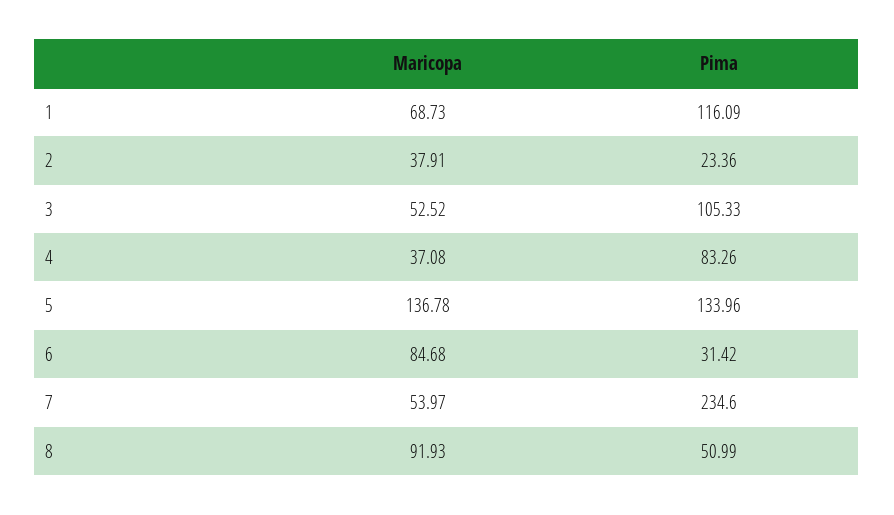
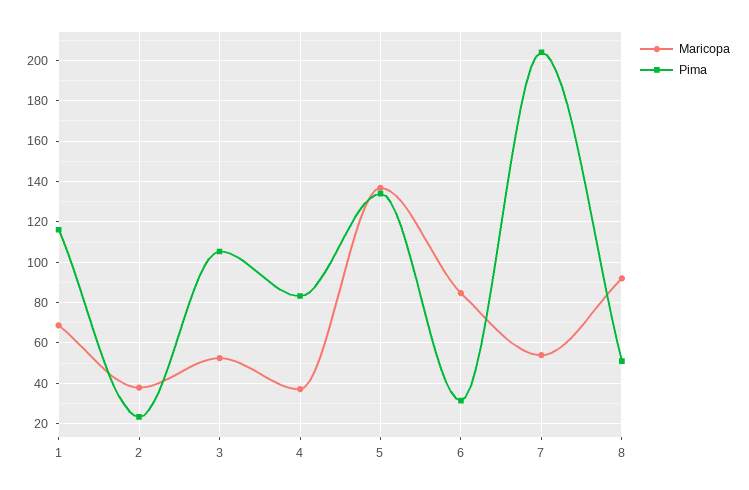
  {
    "Maricopa": {
      "1": 68.73,
      "2": 37.91,
      "3": 52.52,
      "4": 37.08,
      "5": 136.78,
      "6": 84.68,
      "7": 53.97,
      "8": 91.93
    },
    "Pima": {
      "1": 116.09,
      "2": 23.36,
      "3": 105.33,
      "4": 83.26,
      "5": 133.96,
      "6": 31.42,
-     "7": 234.6,
+     "7": 205,
      "8": 50.99
    }
  }

